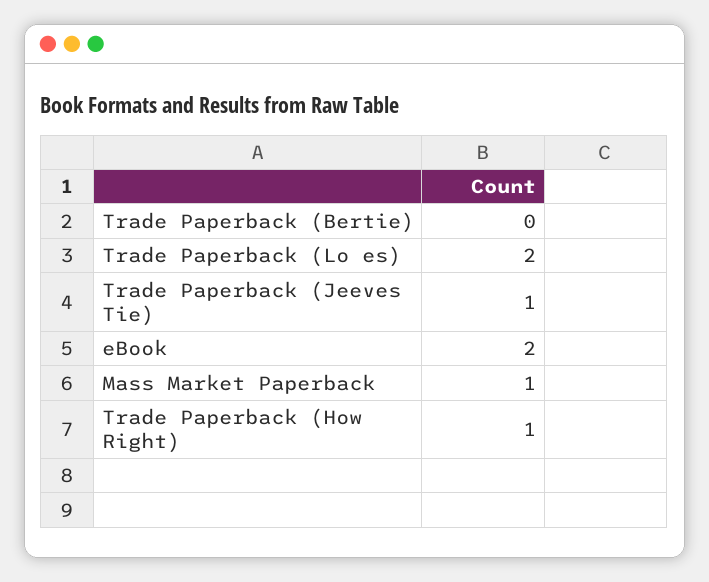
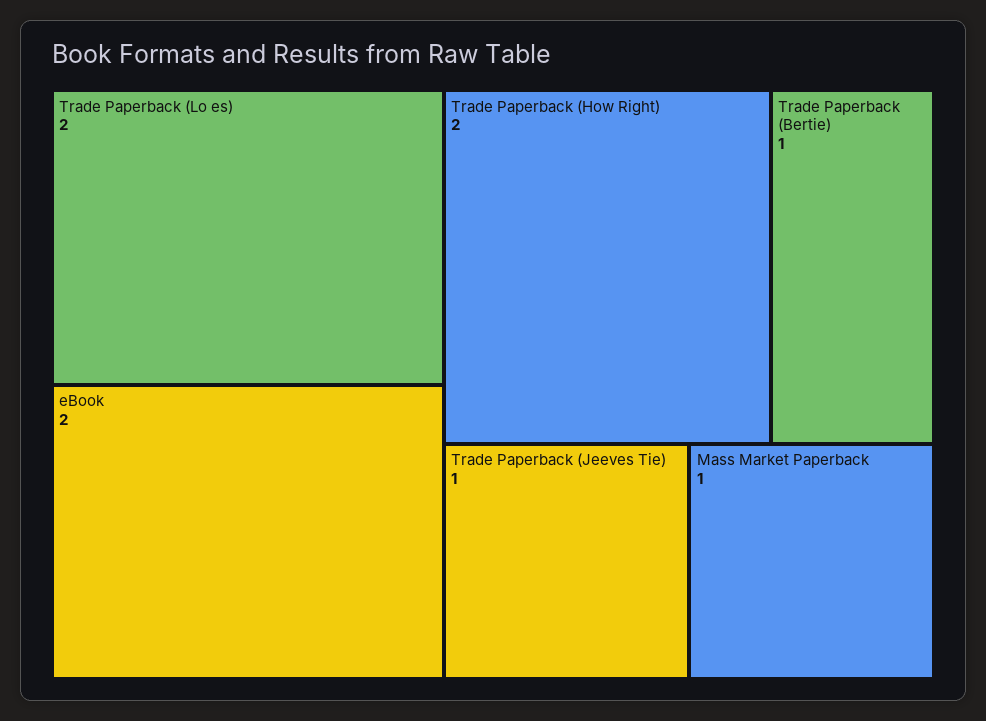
  {
-   "Trade Paperback (Bertie)": 0,
+   "Trade Paperback (Bertie)": 1,
    "Trade Paperback (Lo es)": 2,
    "Trade Paperback (Jeeves Tie)": 1,
    "eBook": 2,
    "Mass Market Paperback": 1,
-   "Trade Paperback (How Right)": 1
+   "Trade Paperback (How Right)": 2
  }

